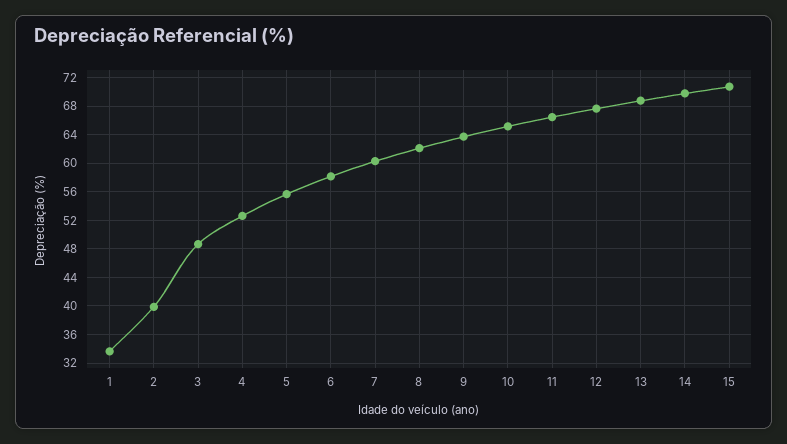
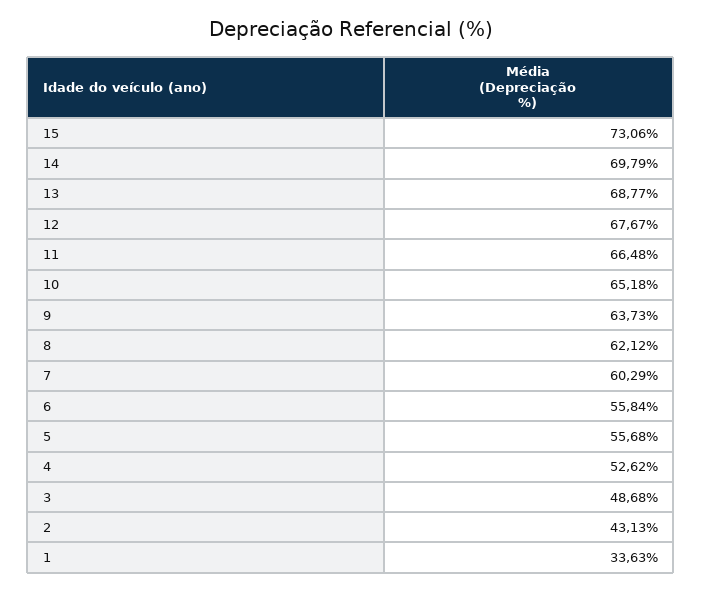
  {
    "1": 33.63,
-   "2": 40,
+   "2": 43.13,
    "3": 48.68,
    "4": 52.62,
    "5": 55.68,
-   "6": 58,
+   "6": 55.84,
    "7": 60.29,
    "8": 62.12,
    "9": 63.73,
    "10": 65.18,
    "11": 66.48,
    "12": 67.67,
    "13": 68.77,
    "14": 69.79,
-   "15": 71
+   "15": 73.06
  }

